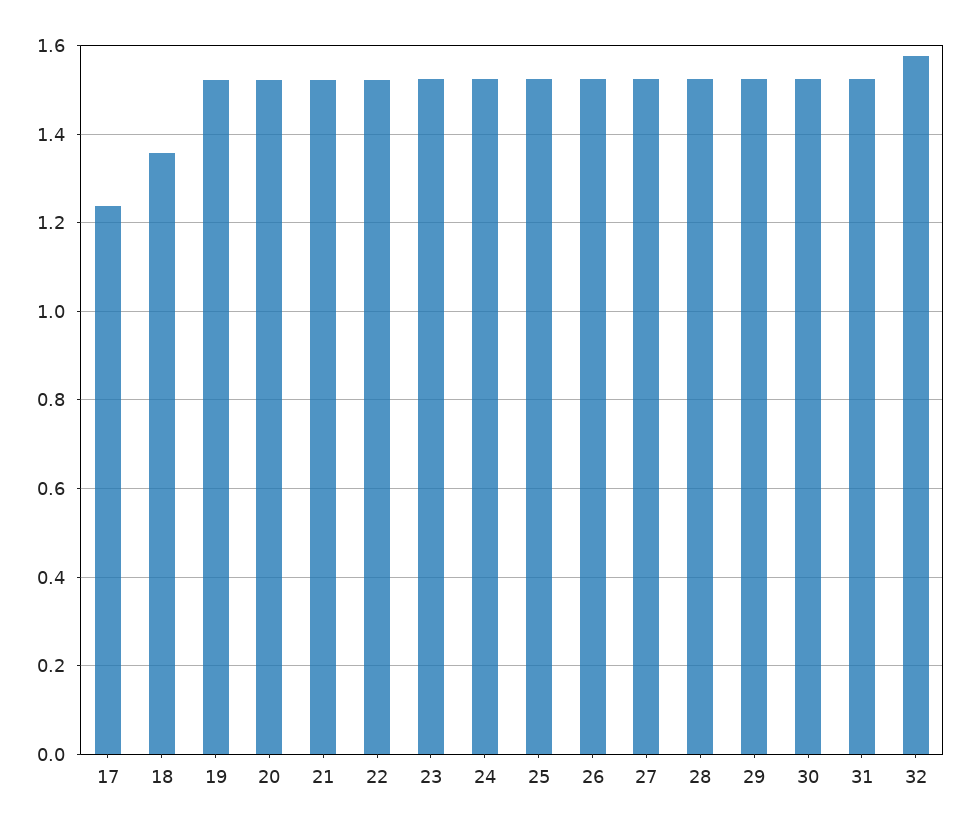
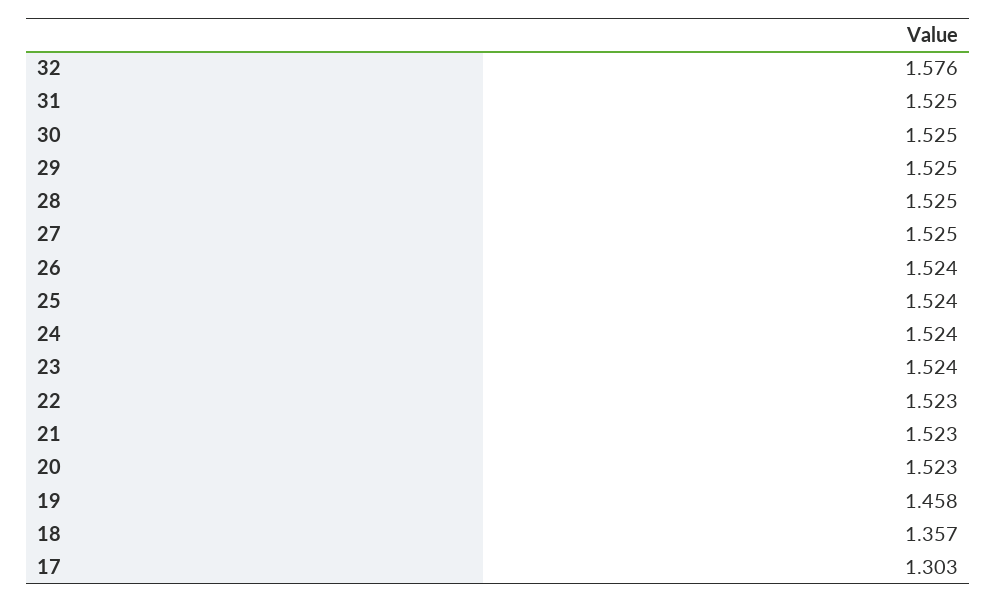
  {
-   "17": 1.24,
+   "17": 1.303,
    "18": 1.357,
-   "19": 1.52,
+   "19": 1.458,
    "20": 1.523,
    "21": 1.523,
    "22": 1.523,
    "23": 1.524,
    "24": 1.524,
    "25": 1.524,
    "26": 1.524,
    "27": 1.525,
    "28": 1.525,
    "29": 1.525,
    "30": 1.525,
    "31": 1.525,
    "32": 1.576
  }

